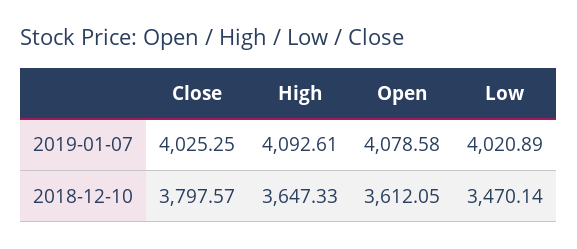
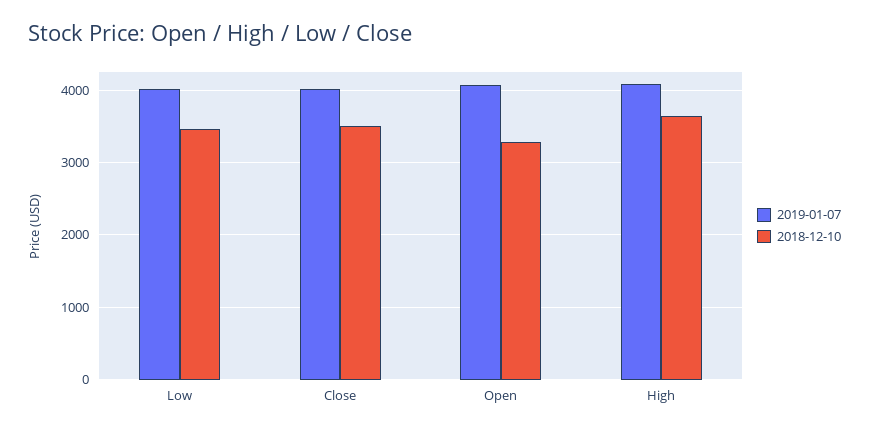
  {
    "2019-01-07": {
      "Close": 4025.25,
      "High": 4092.61,
      "Open": 4078.58,
      "Low": 4020.89
    },
    "2018-12-10": {
-     "Close": 3797.57,
+     "Close": 3500,
      "High": 3647.33,
-     "Open": 3612.05,
+     "Open": 3300,
      "Low": 3470.14
    }
  }

